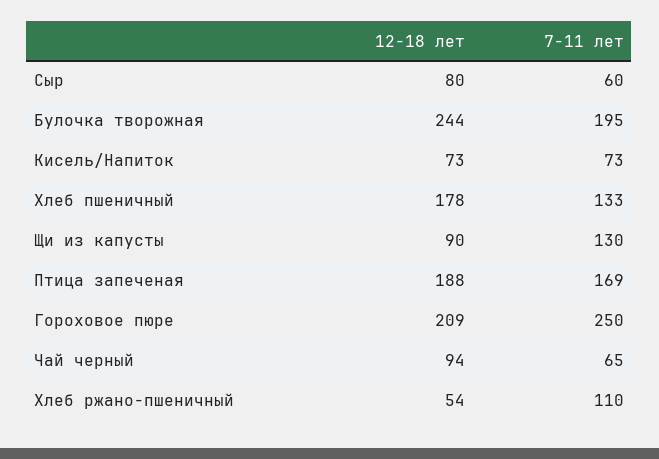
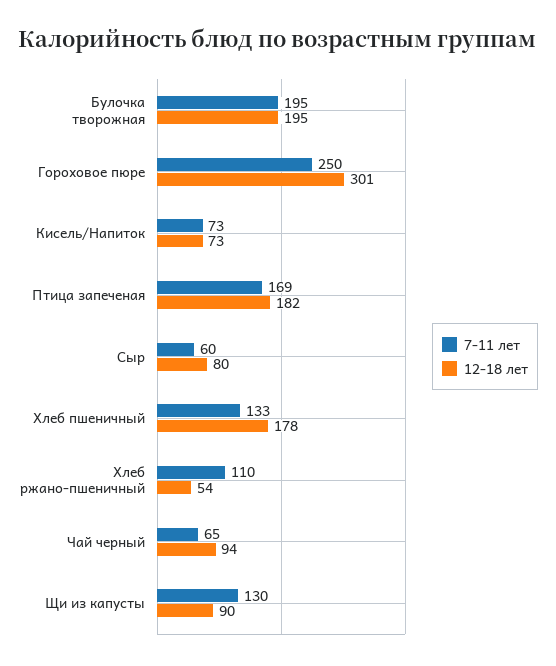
  {
    "12-18 лет": {
      "Сыр": 80,
-     "Булочка творожная": 244,
+     "Булочка творожная": 195,
      "Кисель/Напиток": 73,
      "Хлеб пшеничный": 178,
      "Щи из капусты": 90,
-     "Птица запеченая": 188,
+     "Птица запеченая": 182,
-     "Гороховое пюре": 209,
+     "Гороховое пюре": 301,
      "Чай черный": 94,
      "Хлеб ржано-пшеничный": 54
    },
    "7-11 лет": {
      "Сыр": 60,
      "Булочка творожная": 195,
      "Кисель/Напиток": 73,
      "Хлеб пшеничный": 133,
      "Щи из капусты": 130,
      "Птица запеченая": 169,
      "Гороховое пюре": 250,
      "Чай черный": 65,
      "Хлеб ржано-пшеничный": 110
    }
  }

